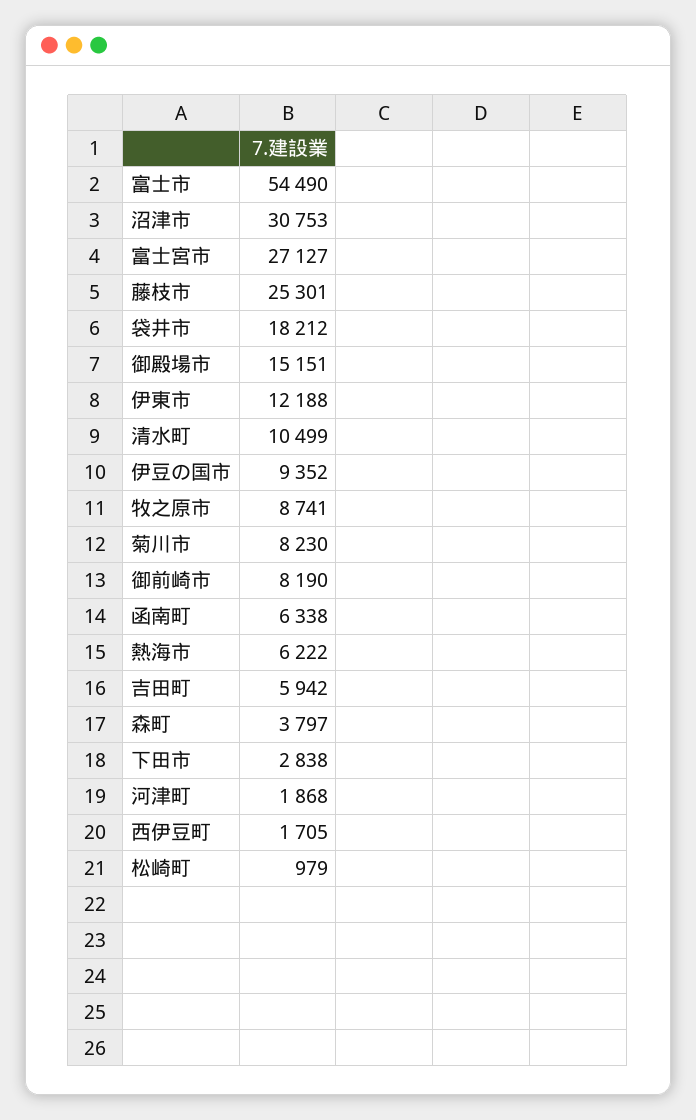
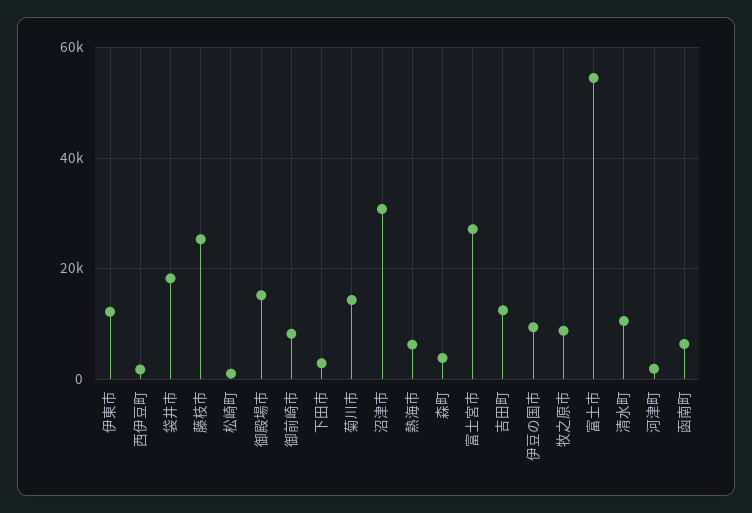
  {
    "富士市": 54490,
    "沼津市": 30753,
    "富士宮市": 27127,
    "藤枝市": 25301,
    "袋井市": 18212,
    "御殿場市": 15151,
    "伊東市": 12188,
    "清水町": 10499,
    "伊豆の国市": 9352,
    "牧之原市": 8741,
-   "菊川市": 8230,
+   "菊川市": 14000,
    "御前崎市": 8190,
    "函南町": 6338,
    "熱海市": 6222,
-   "吉田町": 5942,
+   "吉田町": 12000,
    "森町": 3797,
    "下田市": 2838,
    "河津町": 1868,
    "西伊豆町": 1705,
    "松崎町": 979
  }

